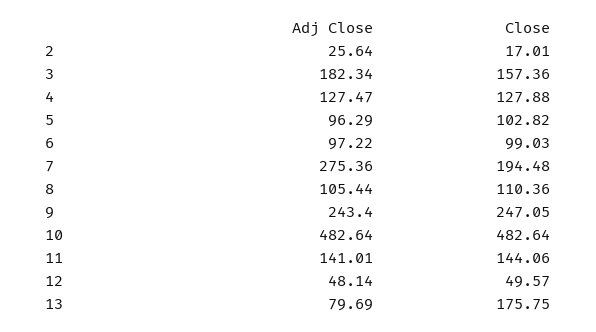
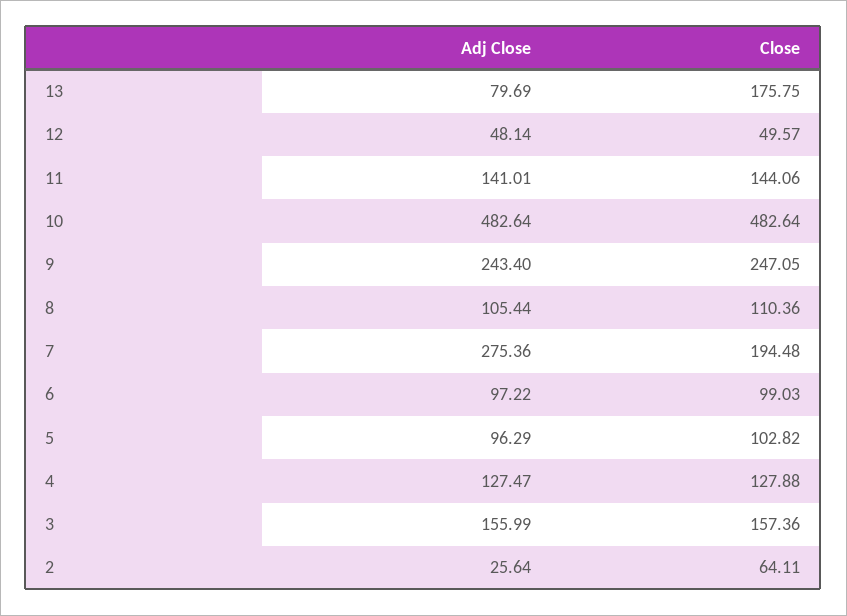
  {
    "Adj Close": {
      "2": 25.64,
-     "3": 182.34,
+     "3": 155.99,
      "4": 127.47,
      "5": 96.29,
      "6": 97.22,
      "7": 275.36,
      "8": 105.44,
      "9": 243.4,
      "10": 482.64,
      "11": 141.01,
      "12": 48.14,
      "13": 79.69
    },
    "Close": {
-     "2": 17.01,
+     "2": 64.11,
      "3": 157.36,
      "4": 127.88,
      "5": 102.82,
      "6": 99.03,
      "7": 194.48,
      "8": 110.36,
      "9": 247.05,
      "10": 482.64,
      "11": 144.06,
      "12": 49.57,
      "13": 175.75
    }
  }

